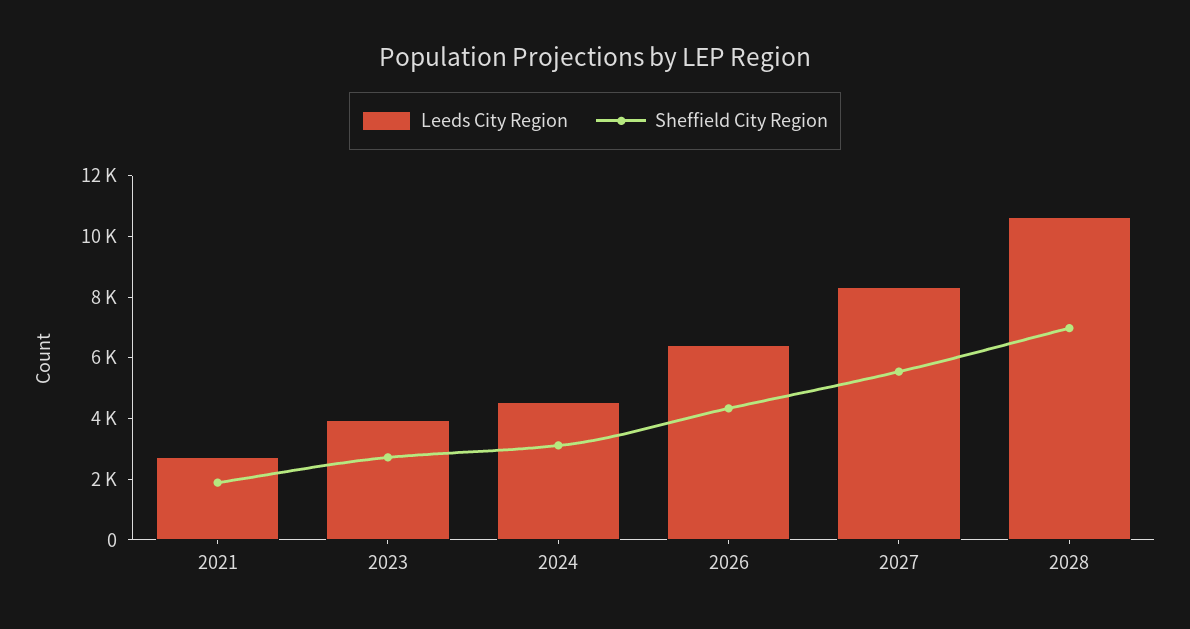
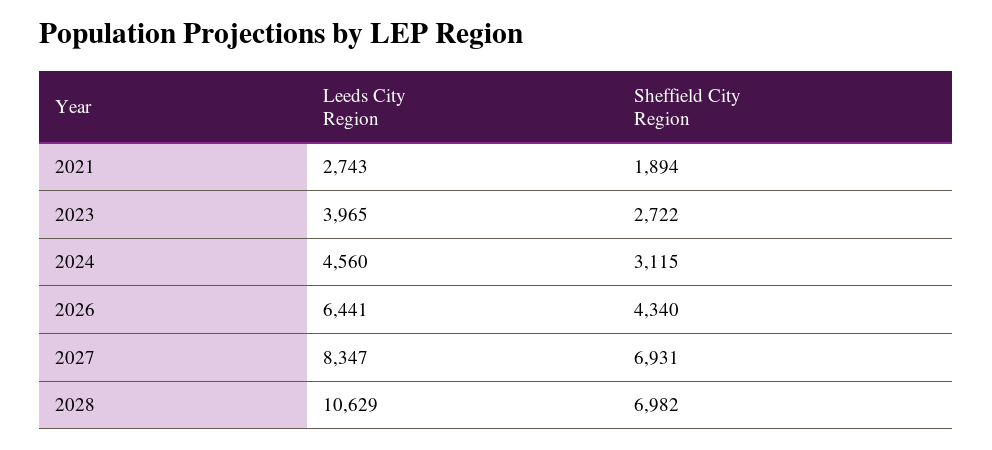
  {
    "Leeds City Region": {
      "2021": 2743,
      "2023": 3965,
      "2024": 4560,
      "2026": 6441,
      "2027": 8347,
      "2028": 10629
    },
    "Sheffield City Region": {
      "2021": 1894,
      "2023": 2722,
      "2024": 3115,
      "2026": 4340,
-     "2027": 5500,
+     "2027": 6931,
      "2028": 6982
    }
  }

